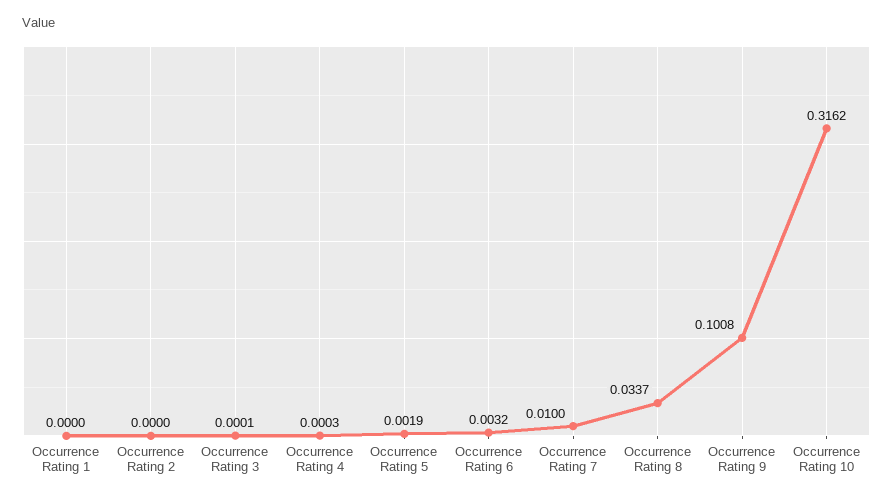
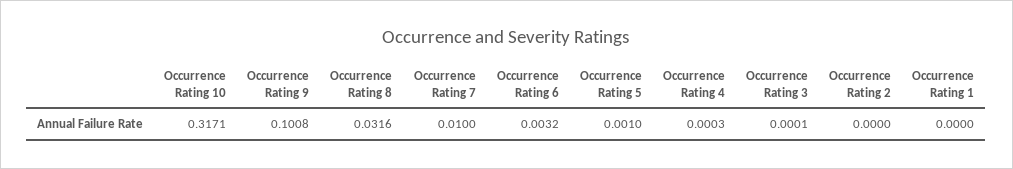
  {
    "Occurrence Rating 1": 0,
    "Occurrence Rating 2": 0,
    "Occurrence Rating 3": 0.0001,
    "Occurrence Rating 4": 0.0003,
-   "Occurrence Rating 5": 0.0019,
+   "Occurrence Rating 5": 0.001,
    "Occurrence Rating 6": 0.0032,
    "Occurrence Rating 7": 0.01,
-   "Occurrence Rating 8": 0.0337,
+   "Occurrence Rating 8": 0.0316,
    "Occurrence Rating 9": 0.1008,
-   "Occurrence Rating 10": 0.3162
+   "Occurrence Rating 10": 0.3171
  }

